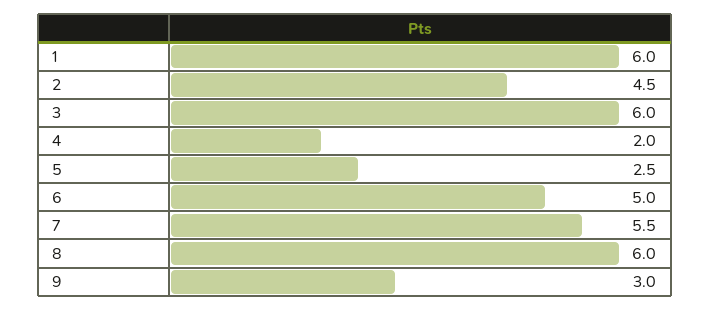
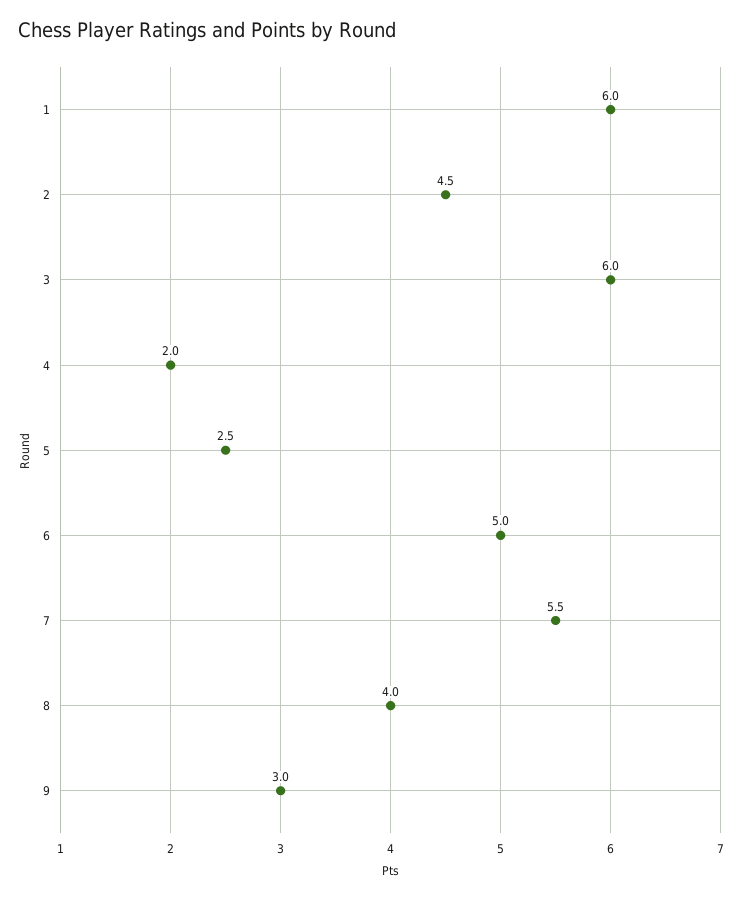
  {
    "1": 6,
    "2": 4.5,
    "3": 6,
    "4": 2,
    "5": 2.5,
    "6": 5,
    "7": 5.5,
-   "8": 6,
+   "8": 4,
    "9": 3
  }

